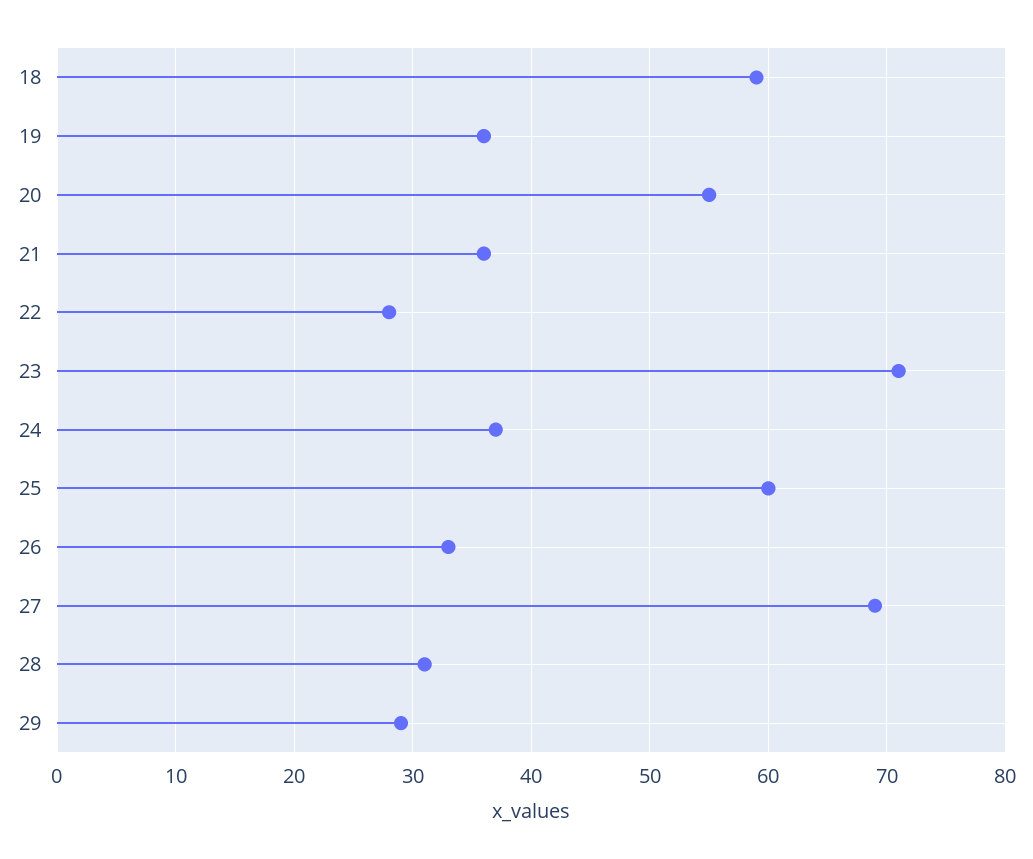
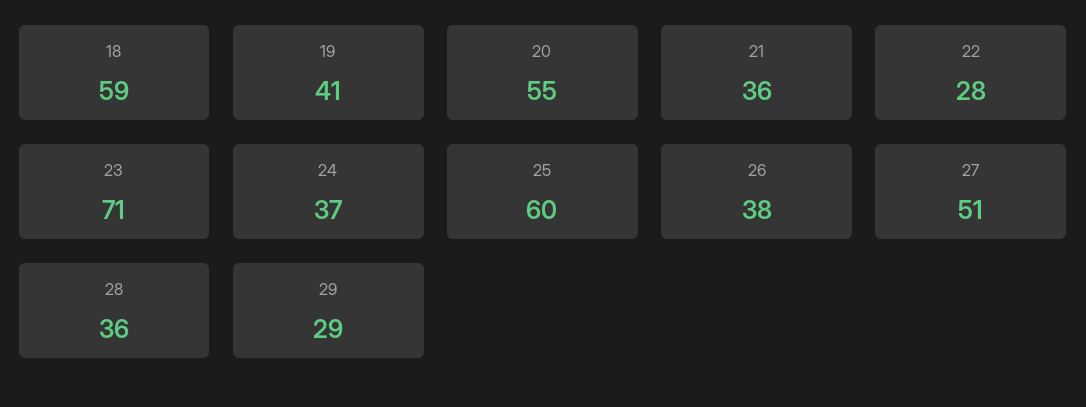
  {
    "18": 59,
-   "19": 36,
+   "19": 41,
    "20": 55,
    "21": 36,
    "22": 28,
    "23": 71,
    "24": 37,
    "25": 60,
-   "26": 33,
+   "26": 38,
-   "27": 69,
+   "27": 51,
-   "28": 31,
+   "28": 36,
    "29": 29
  }

